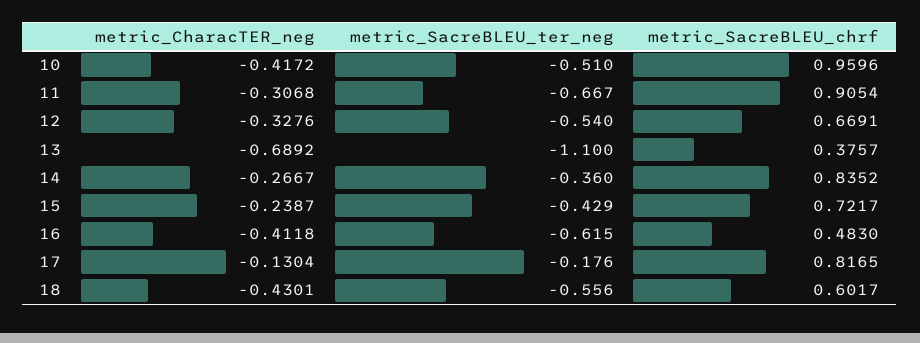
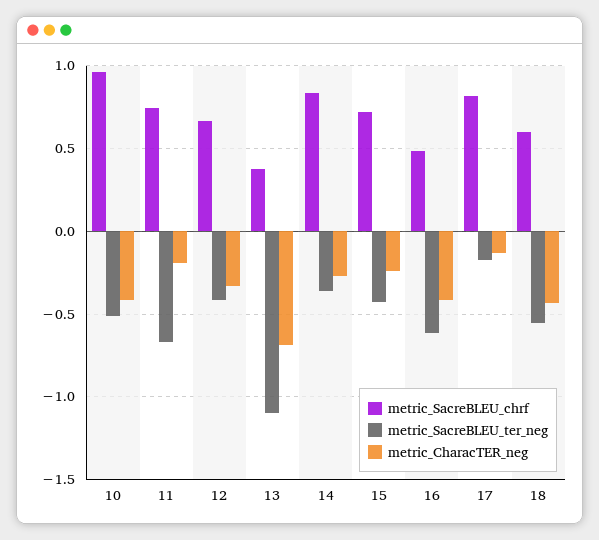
  {
    "metric_CharacTER_neg": {
      "10": -0.4172,
-     "11": -0.3068,
+     "11": -0.2,
      "12": -0.3276,
      "13": -0.6892,
      "14": -0.2667,
      "15": -0.2387,
      "16": -0.4118,
      "17": -0.1304,
      "18": -0.4301
    },
    "metric_SacreBLEU_ter_neg": {
      "10": -0.51,
      "11": -0.667,
-     "12": -0.54,
+     "12": -0.4,
      "13": -1.1,
      "14": -0.36,
      "15": -0.429,
      "16": -0.615,
      "17": -0.176,
      "18": -0.556
    },
    "metric_SacreBLEU_chrf": {
      "10": 0.9596,
-     "11": 0.9054,
+     "11": 0.75,
      "12": 0.6691,
      "13": 0.3757,
      "14": 0.8352,
      "15": 0.7217,
      "16": 0.483,
      "17": 0.8165,
      "18": 0.6017
    }
  }

